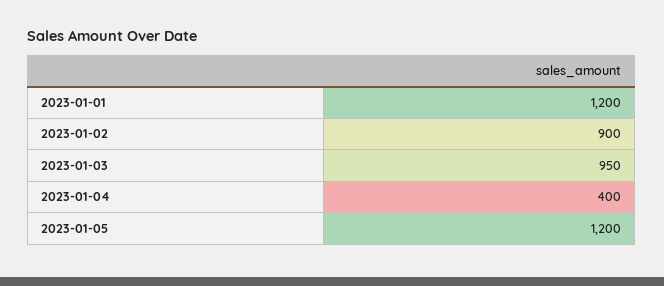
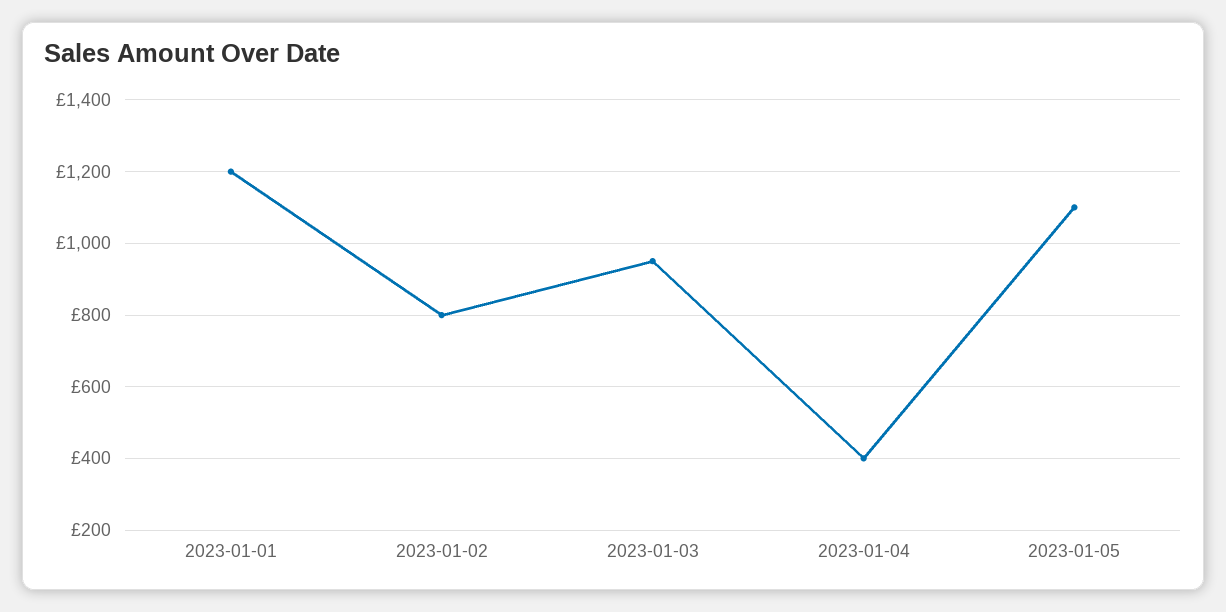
  {
    "2023-01-01": 1200,
-   "2023-01-02": 900,
+   "2023-01-02": 800,
    "2023-01-03": 950,
    "2023-01-04": 400,
-   "2023-01-05": 1200
+   "2023-01-05": 1100
  }

